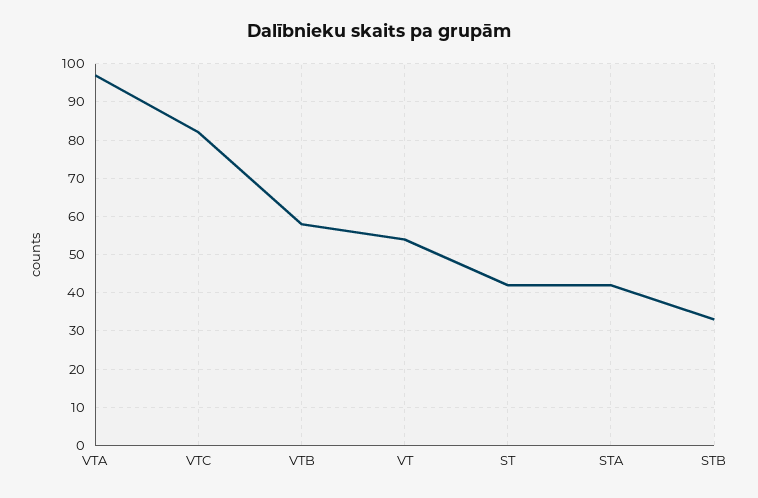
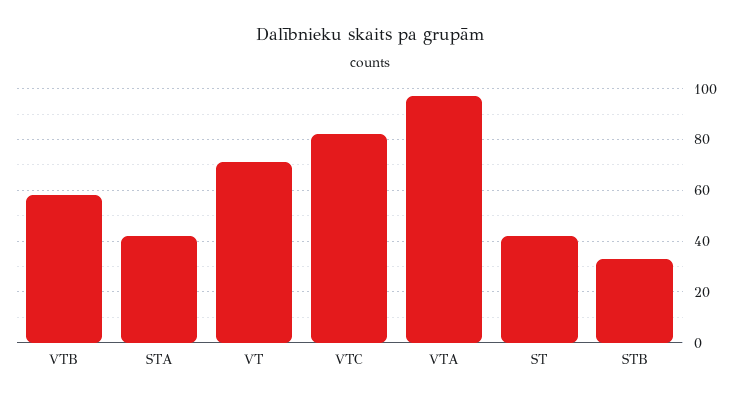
  {
    "VTA": 95,
    "VTC": 80,
    "VTB": 60,
-   "VT": 55,
+   "VT": 70,
    "ST": 40,
    "STA": 40,
    "STB": 35
  }

